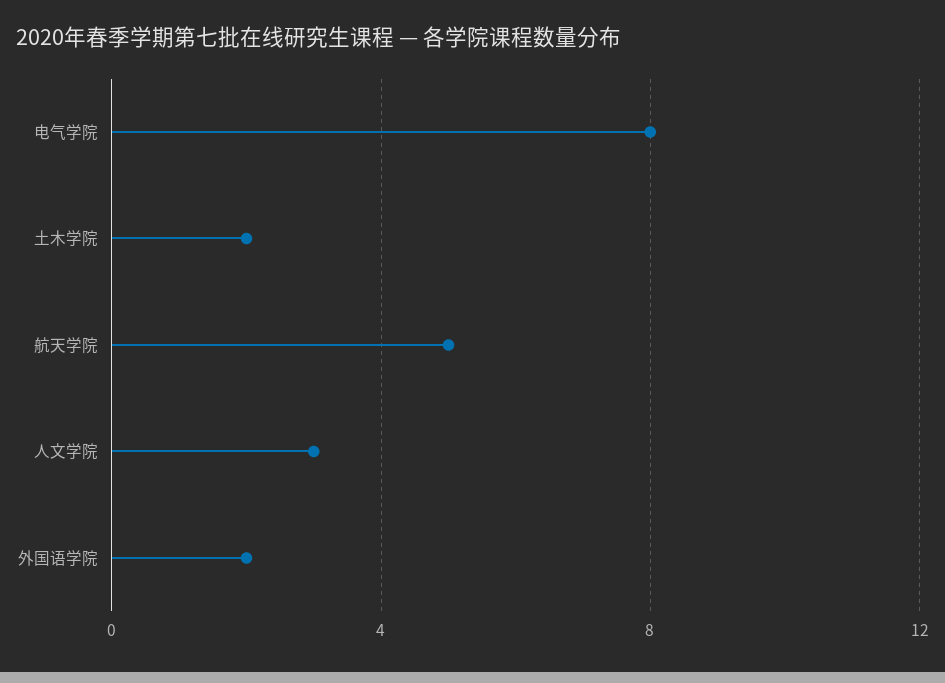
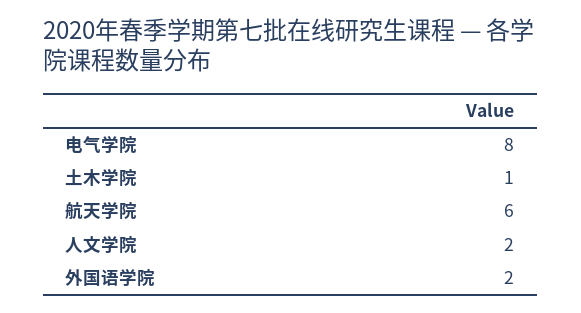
  {
    "电气学院": 8,
-   "土木学院": 2,
+   "土木学院": 1,
-   "航天学院": 5,
+   "航天学院": 6,
-   "人文学院": 3,
+   "人文学院": 2,
    "外国语学院": 2
  }

